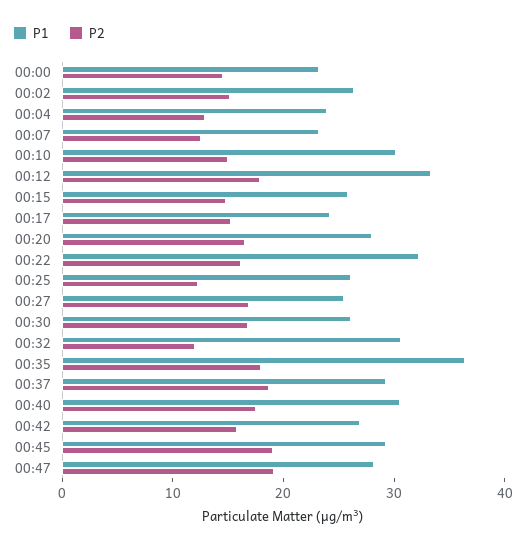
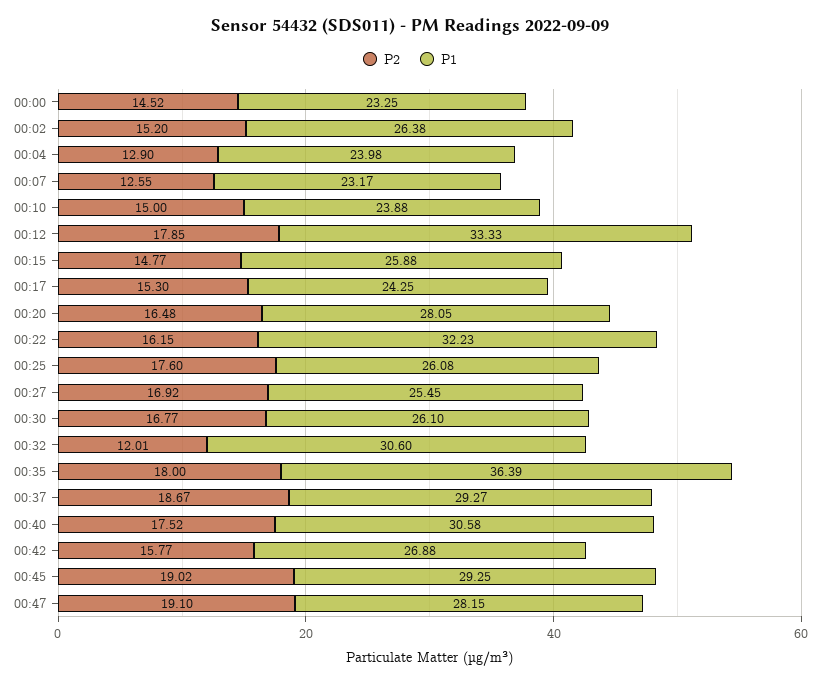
  {
    "P1": {
      "00:00": 23.25,
      "00:02": 26.38,
      "00:04": 23.98,
      "00:07": 23.17,
-     "00:10": 30,
+     "00:10": 23.88,
      "00:12": 33.33,
      "00:15": 25.88,
      "00:17": 24.25,
      "00:20": 28.05,
      "00:22": 32.23,
      "00:25": 26.08,
      "00:27": 25.45,
      "00:30": 26.1,
      "00:32": 30.6,
      "00:35": 36.39,
      "00:37": 29.27,
      "00:40": 30.58,
      "00:42": 26.88,
      "00:45": 29.25,
      "00:47": 28.15
    },
    "P2": {
      "00:00": 14.52,
      "00:02": 15.2,
      "00:04": 12.9,
      "00:07": 12.55,
      "00:10": 15,
      "00:12": 17.85,
      "00:15": 14.77,
      "00:17": 15.3,
      "00:20": 16.48,
      "00:22": 16.15,
-     "00:25": 12,
+     "00:25": 17.6,
      "00:27": 16.92,
      "00:30": 16.77,
      "00:32": 12.01,
      "00:35": 18,
      "00:37": 18.67,
      "00:40": 17.52,
      "00:42": 15.77,
      "00:45": 19.02,
      "00:47": 19.1
    }
  }

